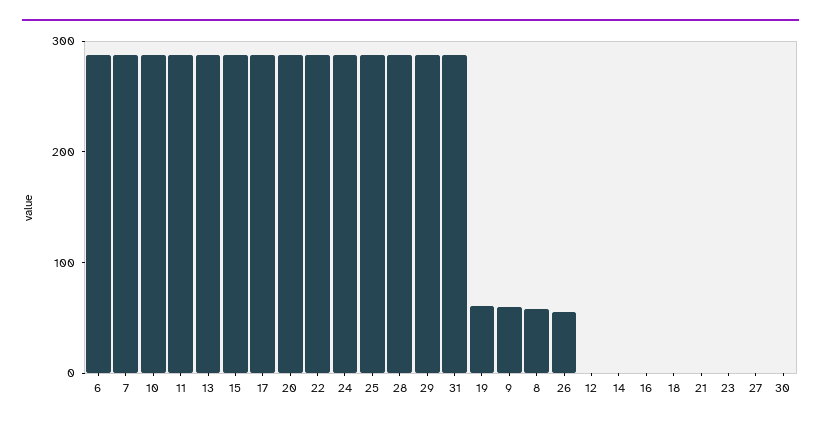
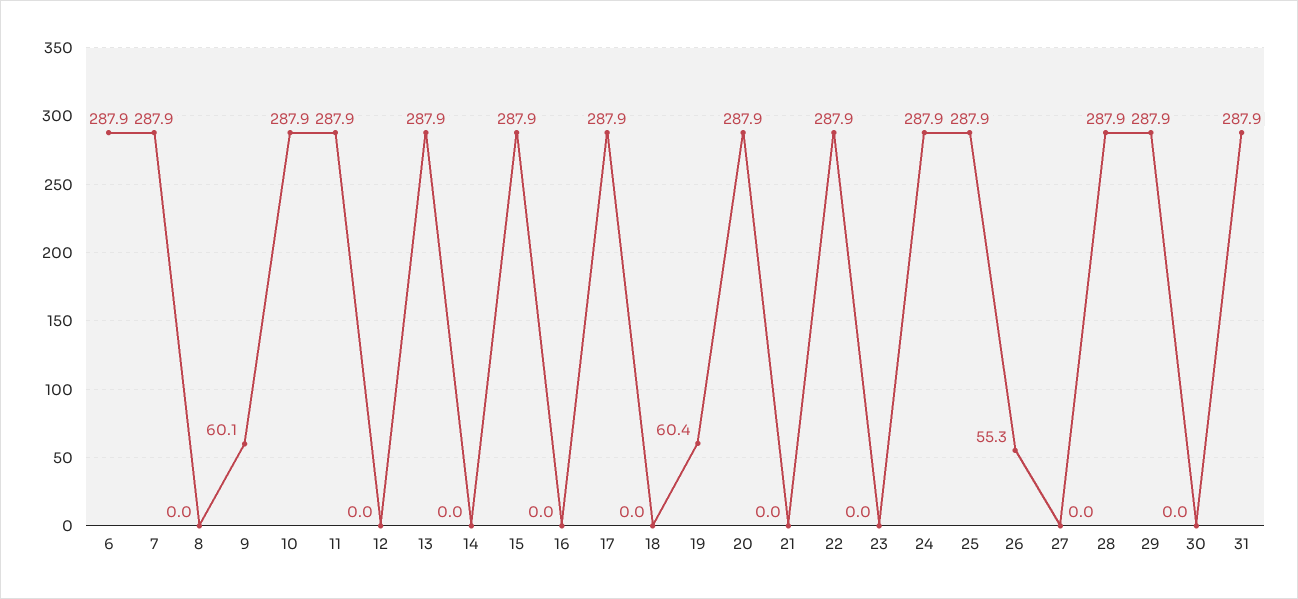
  {
    "6": 287.9,
    "7": 287.9,
    "10": 287.9,
    "11": 287.9,
    "13": 287.9,
    "15": 287.9,
    "17": 287.9,
    "20": 287.9,
    "22": 287.9,
    "24": 287.9,
    "25": 287.9,
    "28": 287.9,
    "29": 287.9,
    "31": 287.9,
    "19": 60.4,
    "9": 60.1,
-   "8": 60,
+   "8": 0,
    "26": 55.3,
    "12": 0,
    "14": 0,
    "16": 0,
    "18": 0,
    "21": 0,
    "23": 0,
    "27": 0,
    "30": 0
  }

